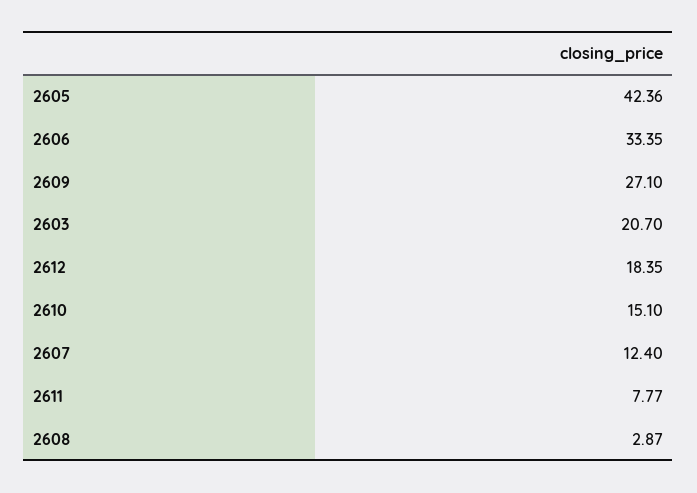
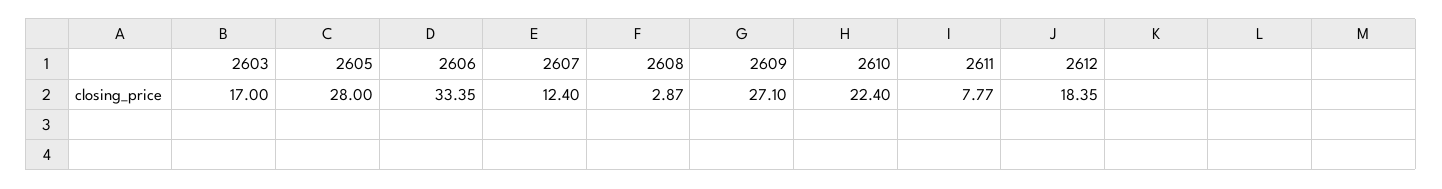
  {
-   "2605": 42.36,
+   "2605": 28,
    "2606": 33.35,
    "2609": 27.1,
-   "2603": 20.7,
+   "2603": 17,
    "2612": 18.35,
-   "2610": 15.1,
+   "2610": 22.4,
    "2607": 12.4,
    "2611": 7.77,
    "2608": 2.87
  }

